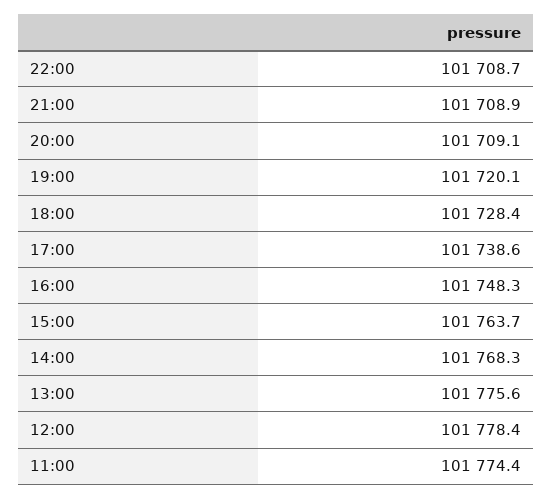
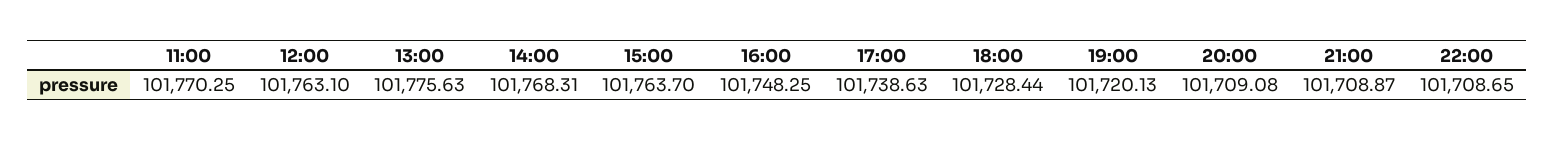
  {
    "22:00": 101708.65,
    "21:00": 101708.87,
    "20:00": 101709.08,
    "19:00": 101720.13,
    "18:00": 101728.44,
    "17:00": 101738.63,
    "16:00": 101748.25,
    "15:00": 101763.7,
    "14:00": 101768.31,
    "13:00": 101775.63,
-   "12:00": 101778.4,
+   "12:00": 101763.1,
-   "11:00": 101774.4
+   "11:00": 101770.25
  }

